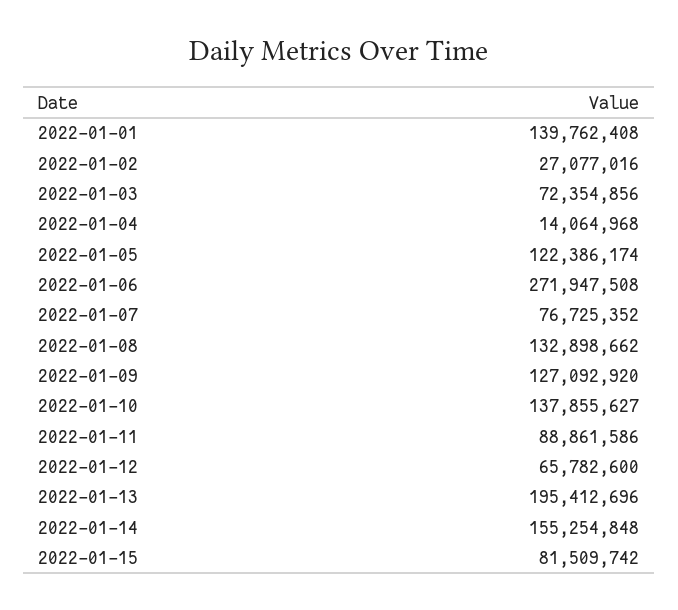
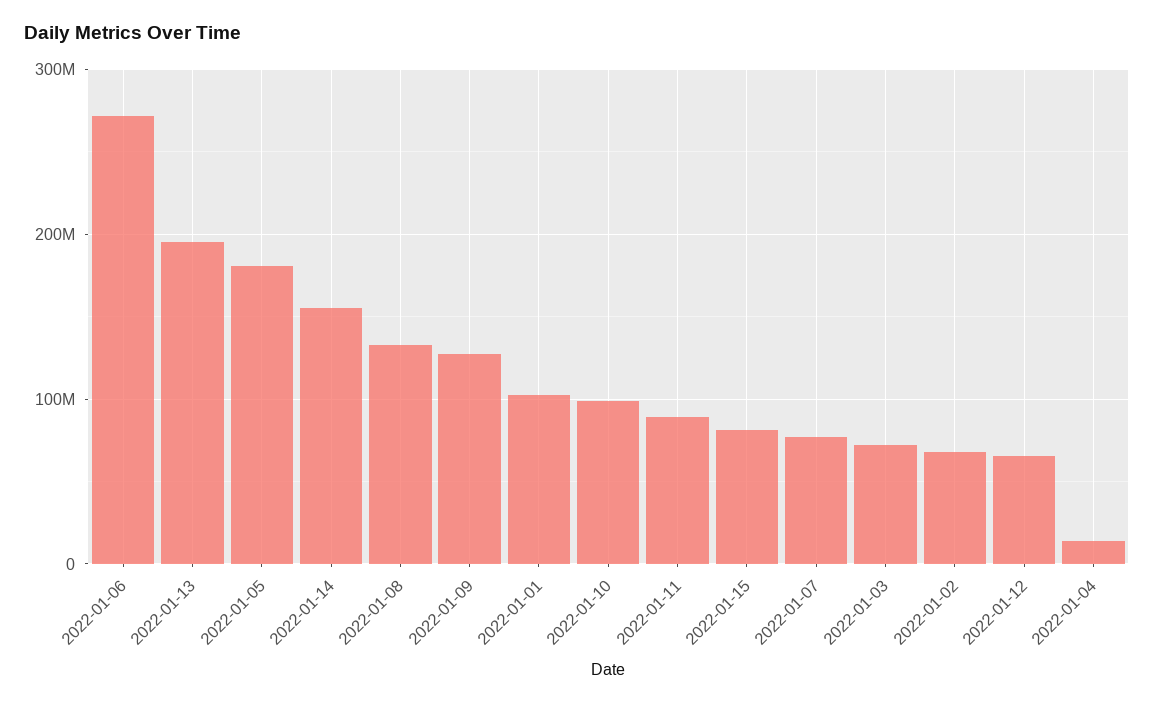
  {
-   "2022-01-01": 139762408,
+   "2022-01-01": 100000000,
-   "2022-01-02": 27077016,
+   "2022-01-02": 70000000,
    "2022-01-03": 72354856,
    "2022-01-04": 14064968,
-   "2022-01-05": 122386174,
+   "2022-01-05": 180000000,
    "2022-01-06": 271947508,
    "2022-01-07": 76725352,
    "2022-01-08": 132898662,
    "2022-01-09": 127092920,
-   "2022-01-10": 137855627,
+   "2022-01-10": 100000000,
    "2022-01-11": 88861586,
    "2022-01-12": 65782600,
    "2022-01-13": 195412696,
    "2022-01-14": 155254848,
    "2022-01-15": 81509742
  }

